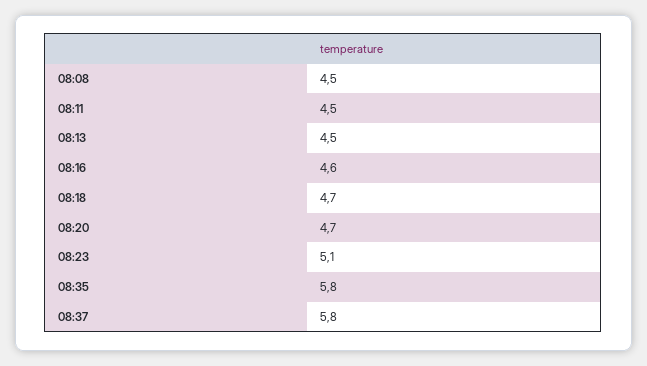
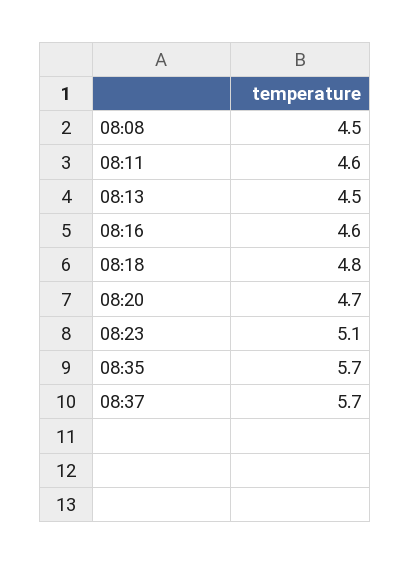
  {
    "08:08": 4.5,
-   "08:11": 4.5,
+   "08:11": 4.6,
    "08:13": 4.5,
    "08:16": 4.6,
-   "08:18": 4.7,
+   "08:18": 4.8,
    "08:20": 4.7,
    "08:23": 5.1,
-   "08:35": 5.8,
+   "08:35": 5.7,
-   "08:37": 5.8
+   "08:37": 5.7
  }

